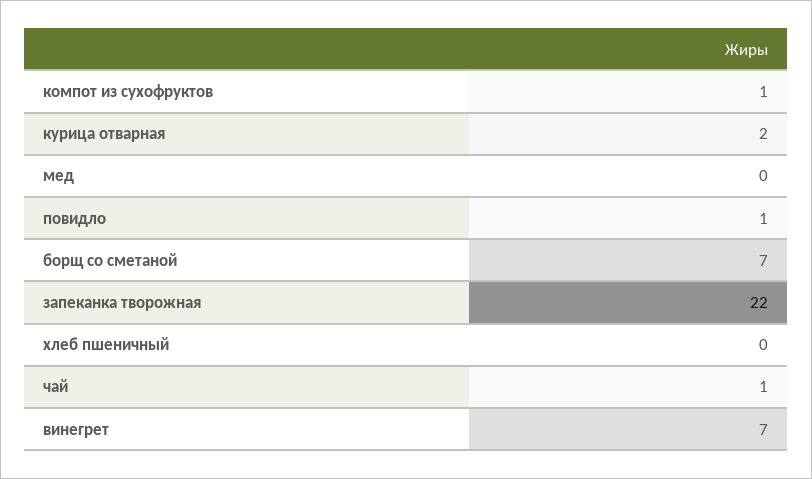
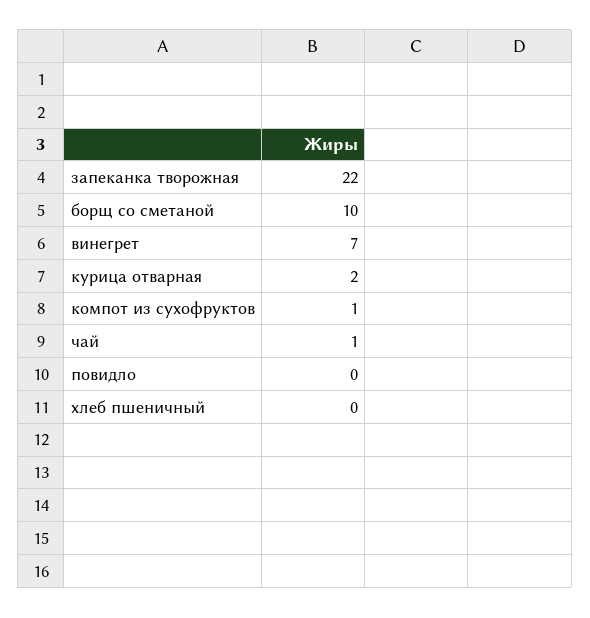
  {
    "компот из сухофруктов": 1,
    "курица отварная": 2,
-   "мед": 0,
-   "повидло": 1,
+   "повидло": 0,
-   "борщ со сметаной": 7,
+   "борщ со сметаной": 10,
    "запеканка творожная": 22,
    "хлеб пшеничный": 0,
    "чай": 1,
    "винегрет": 7
  }

